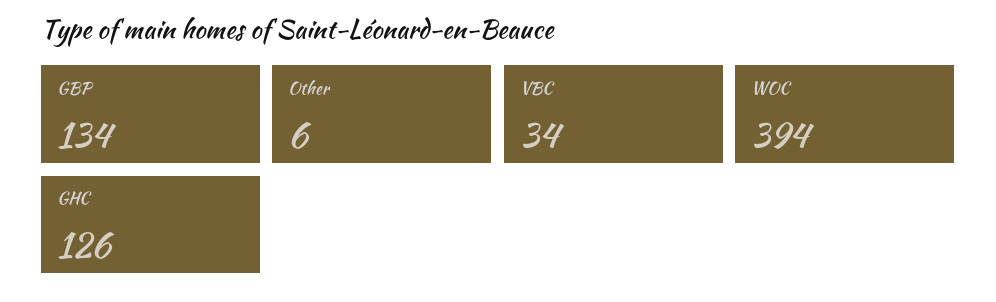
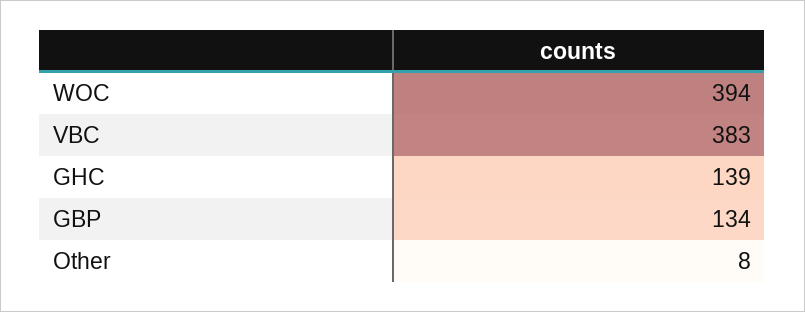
  {
    "GBP": 134,
-   "Other": 6,
+   "Other": 8,
-   "VBC": 34,
+   "VBC": 383,
    "WOC": 394,
-   "GHC": 126
+   "GHC": 139
  }

